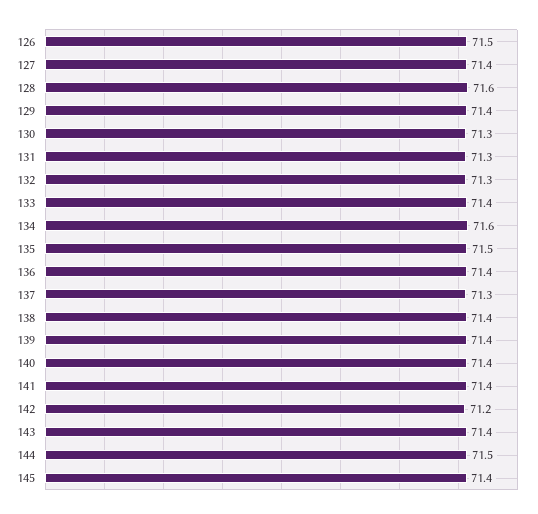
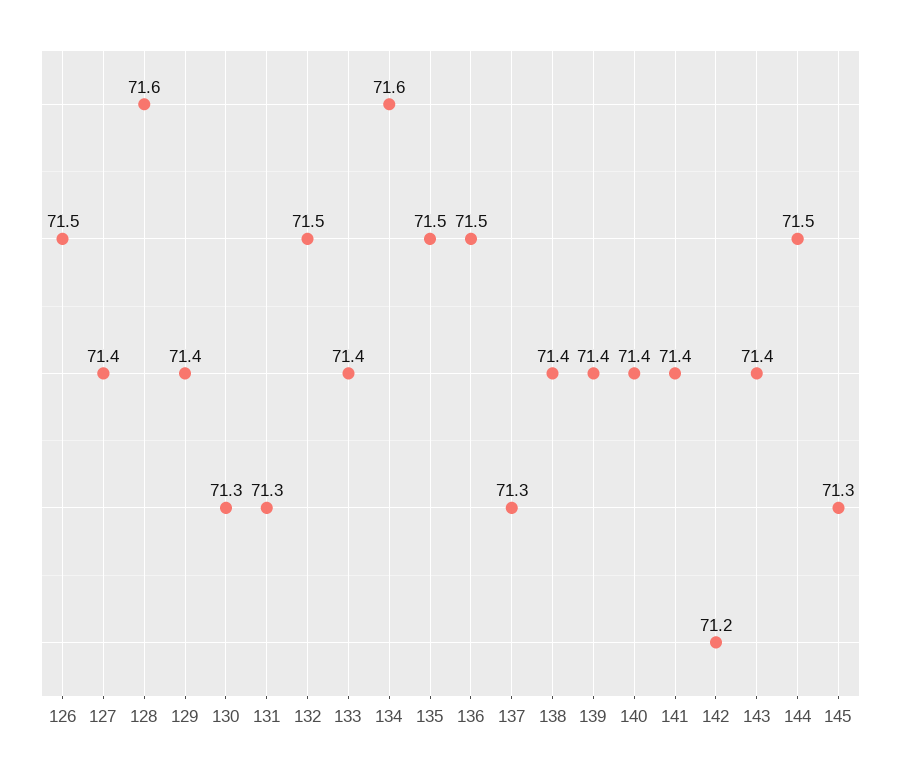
  {
    "126": 71.5,
    "127": 71.4,
    "128": 71.6,
    "129": 71.4,
    "130": 71.3,
    "131": 71.3,
-   "132": 71.3,
+   "132": 71.5,
    "133": 71.4,
    "134": 71.6,
    "135": 71.5,
-   "136": 71.4,
+   "136": 71.5,
    "137": 71.3,
    "138": 71.4,
    "139": 71.4,
    "140": 71.4,
    "141": 71.4,
    "142": 71.2,
    "143": 71.4,
    "144": 71.5,
-   "145": 71.4
+   "145": 71.3
  }

